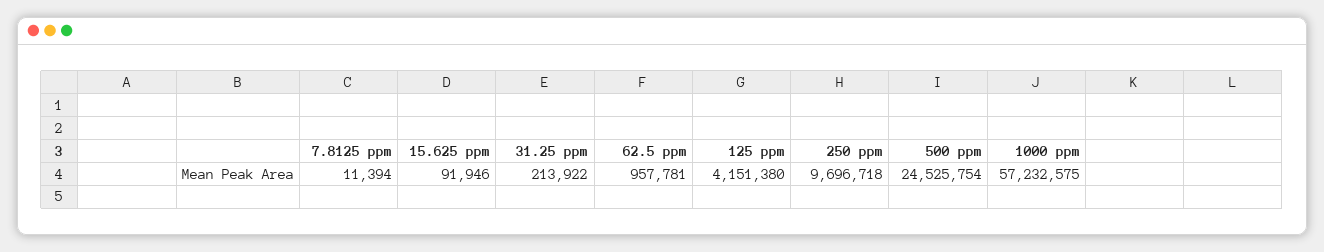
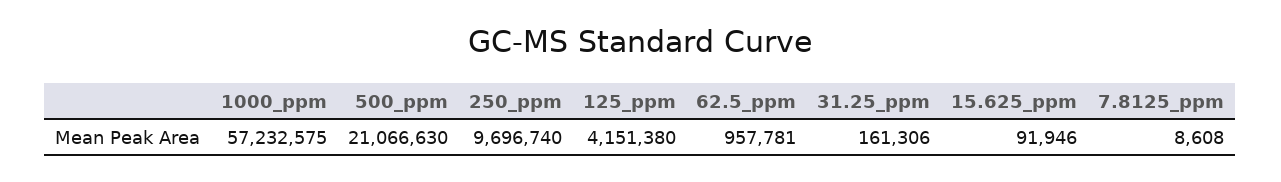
  {
-   "7.8125 ppm": 11394,
+   "7.8125 ppm": 8608,
    "15.625 ppm": 91946,
-   "31.25 ppm": 213922,
+   "31.25 ppm": 161306,
    "62.5 ppm": 957781,
    "125 ppm": 4151380,
-   "250 ppm": 9696718,
+   "250 ppm": 9696740,
-   "500 ppm": 24525754,
+   "500 ppm": 21066630,
    "1000 ppm": 57232575
  }

